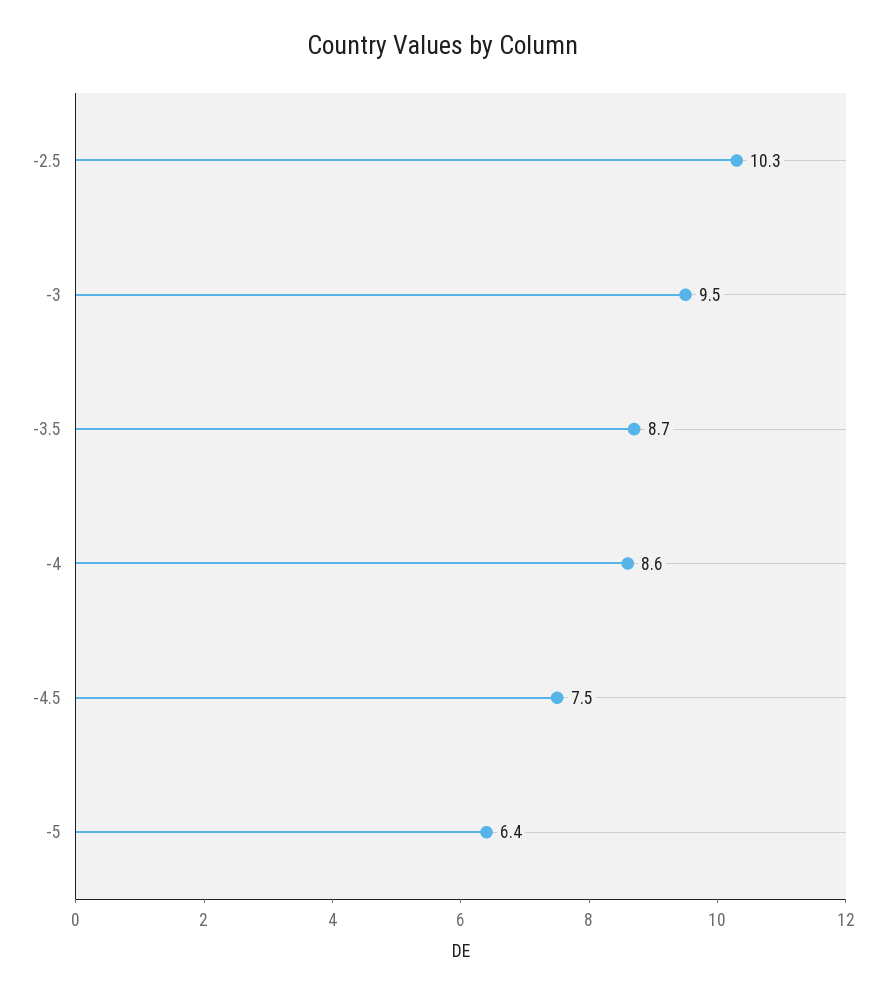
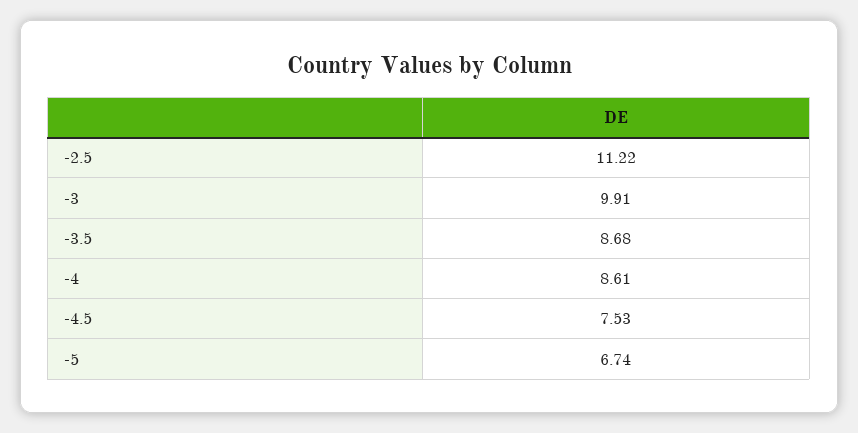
  {
-   "-2.5": 10.3,
+   "-2.5": 11.22,
-   "-3": 9.5,
+   "-3": 9.91,
    "-3.5": 8.68,
    "-4": 8.61,
    "-4.5": 7.53,
-   "-5": 6.4
+   "-5": 6.74
  }

